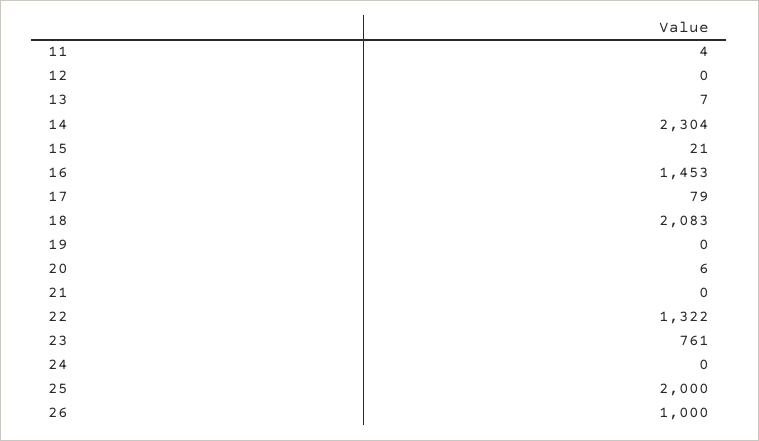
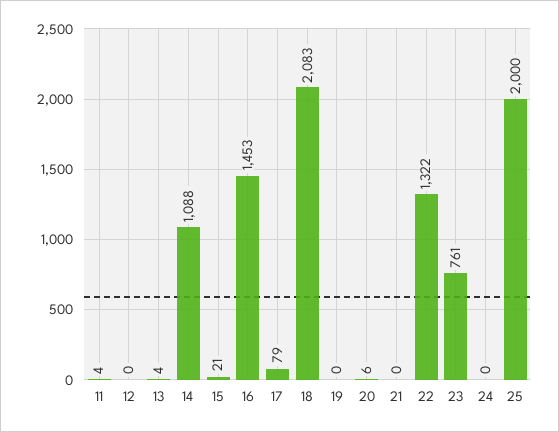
  {
    "11": 4,
    "12": 0,
-   "13": 7,
+   "13": 4,
-   "14": 2304,
+   "14": 1088,
    "15": 21,
    "16": 1453,
    "17": 79,
    "18": 2083,
    "19": 0,
    "20": 6,
    "21": 0,
    "22": 1322,
    "23": 761,
    "24": 0,
-   "25": 2000,
+   "25": 2000
-   "26": 1000
  }

